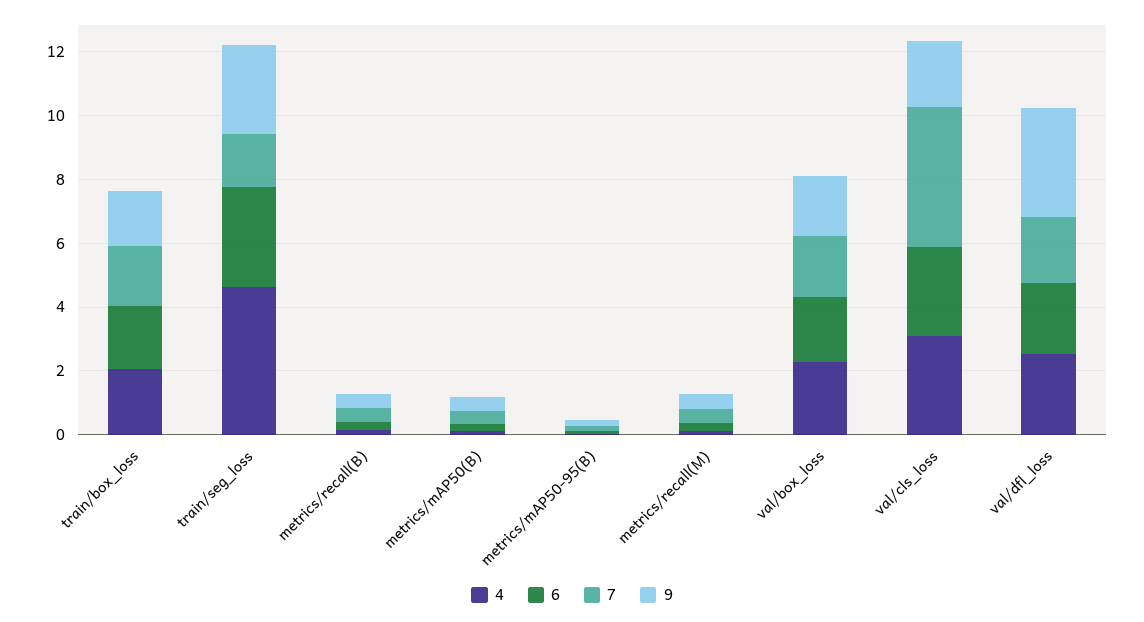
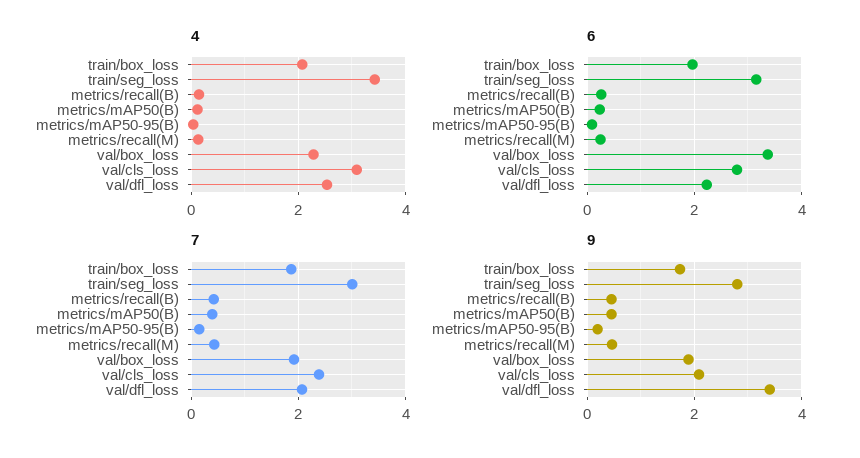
  {
    "4": {
      "train/box_loss": 2,
-     "train/seg_loss": 4.5,
+     "train/seg_loss": 3.4,
      "metrics/recall(B)": 0.2,
      "metrics/mAP50(B)": 0.2,
      "metrics/mAP50-95(B)": 0,
      "metrics/recall(M)": 0.2,
      "val/box_loss": 2.2,
      "val/cls_loss": 3,
      "val/dfl_loss": 2.6
    },
    "6": {
      "train/box_loss": 2,
      "train/seg_loss": 3.2,
      "metrics/recall(B)": 0.2,
      "metrics/mAP50(B)": 0.2,
      "metrics/mAP50-95(B)": 0,
      "metrics/recall(M)": 0.2,
-     "val/box_loss": 2,
+     "val/box_loss": 3.4,
      "val/cls_loss": 2.8,
      "val/dfl_loss": 2.2
    },
    "7": {
      "train/box_loss": 1.8,
-     "train/seg_loss": 1.5,
+     "train/seg_loss": 3,
      "metrics/recall(B)": 0.4,
      "metrics/mAP50(B)": 0.4,
      "metrics/mAP50-95(B)": 0.2,
      "metrics/recall(M)": 0.4,
      "val/box_loss": 2,
-     "val/cls_loss": 4.5,
+     "val/cls_loss": 2.4,
      "val/dfl_loss": 2
    },
    "9": {
      "train/box_loss": 1.8,
      "train/seg_loss": 2.8,
      "metrics/recall(B)": 0.4,
      "metrics/mAP50(B)": 0.4,
      "metrics/mAP50-95(B)": 0.2,
      "metrics/recall(M)": 0.4,
      "val/box_loss": 1.8,
      "val/cls_loss": 2,
      "val/dfl_loss": 3.4
    }
  }

